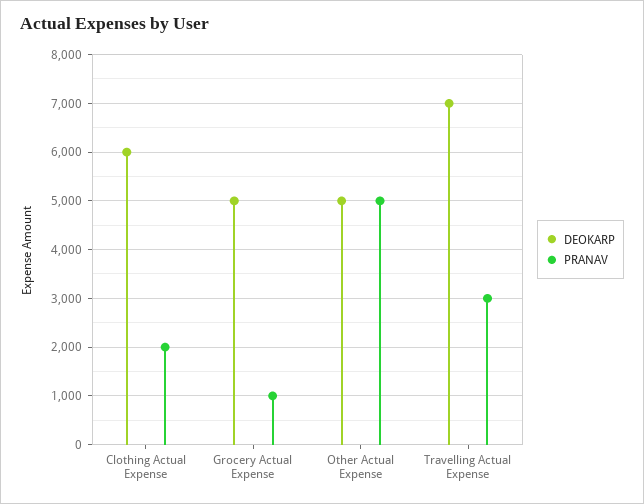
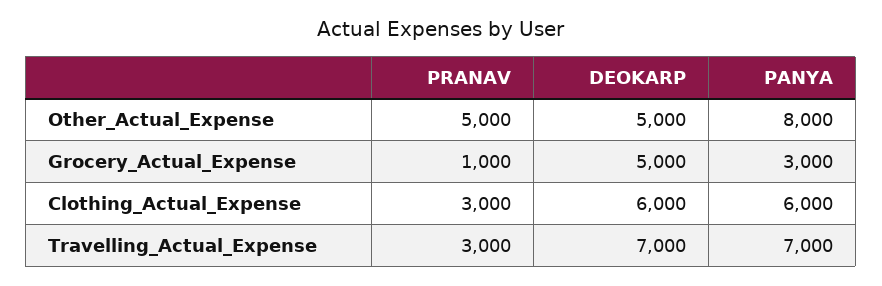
  {
    "DEOKARP": {
      "Clothing Actual Expense": 6000,
      "Grocery Actual Expense": 5000,
      "Other Actual Expense": 5000,
      "Travelling Actual Expense": 7000
    },
    "PRANAV": {
-     "Clothing Actual Expense": 2000,
+     "Clothing Actual Expense": 3000,
      "Grocery Actual Expense": 1000,
      "Other Actual Expense": 5000,
      "Travelling Actual Expense": 3000
-   }
+   },
+   "PANYA": {
+     "Other Actual Expense": 8000,
+     "Grocery Actual Expense": 3000,
+     "Clothing Actual Expense": 6000,
+     "Travelling Actual Expense": 7000
+   }
  }

